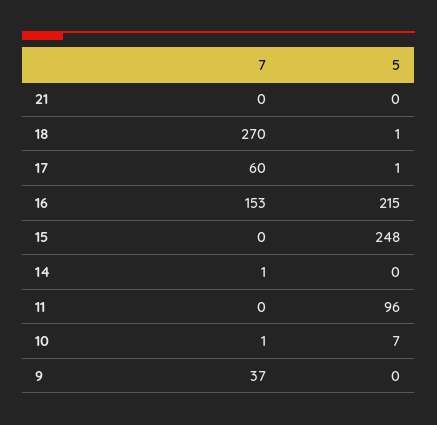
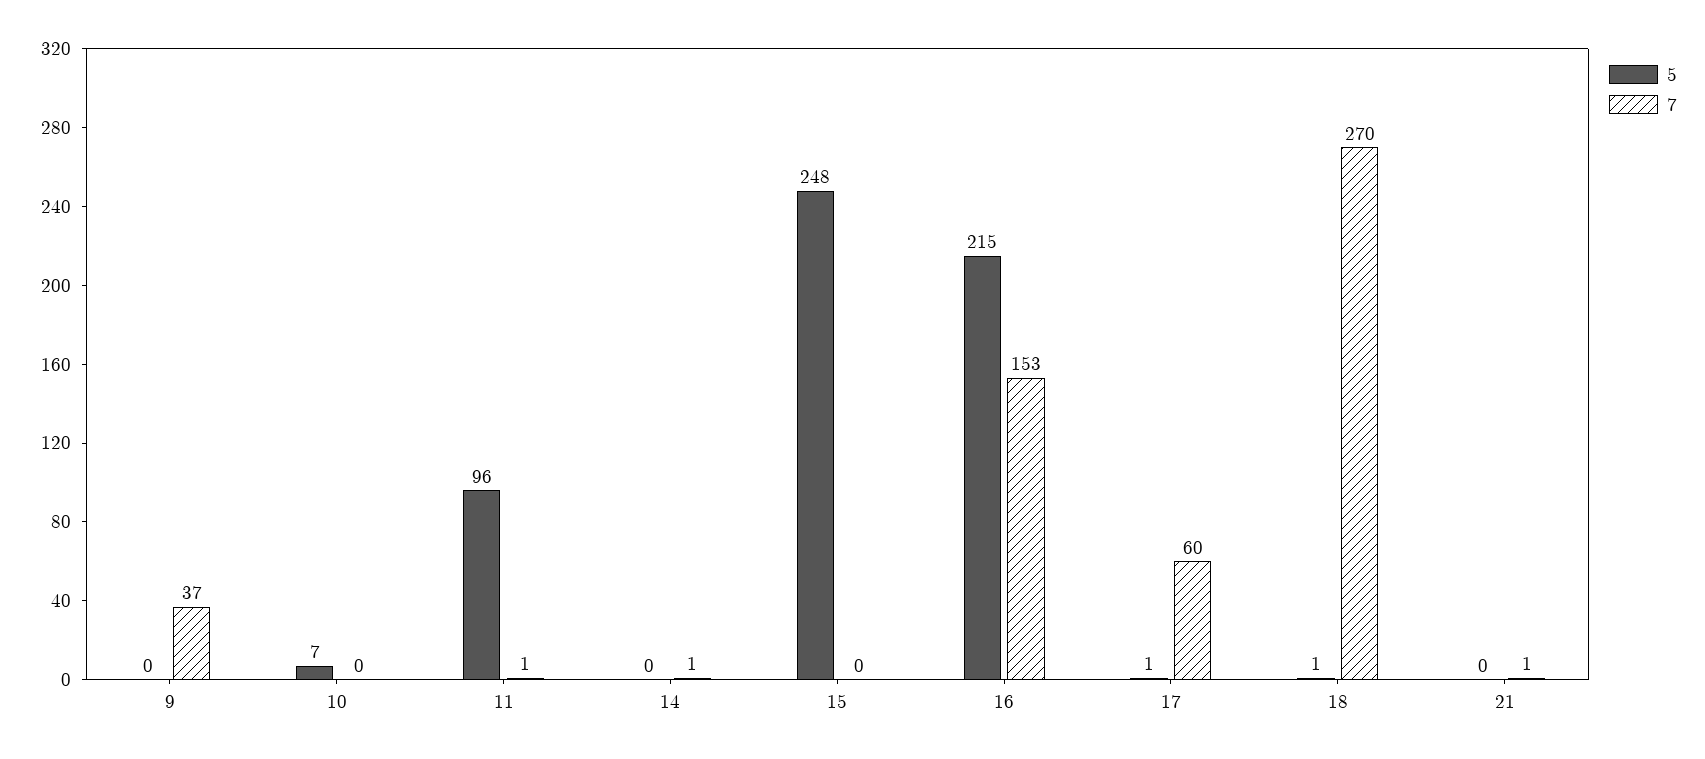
  {
    "7": {
-     "21": 0,
+     "21": 1,
      "18": 270,
      "17": 60,
      "16": 153,
      "15": 0,
      "14": 1,
-     "11": 0,
+     "11": 1,
-     "10": 1,
+     "10": 0,
      "9": 37
    },
    "5": {
      "21": 0,
      "18": 1,
      "17": 1,
      "16": 215,
      "15": 248,
      "14": 0,
      "11": 96,
      "10": 7,
      "9": 0
    }
  }

